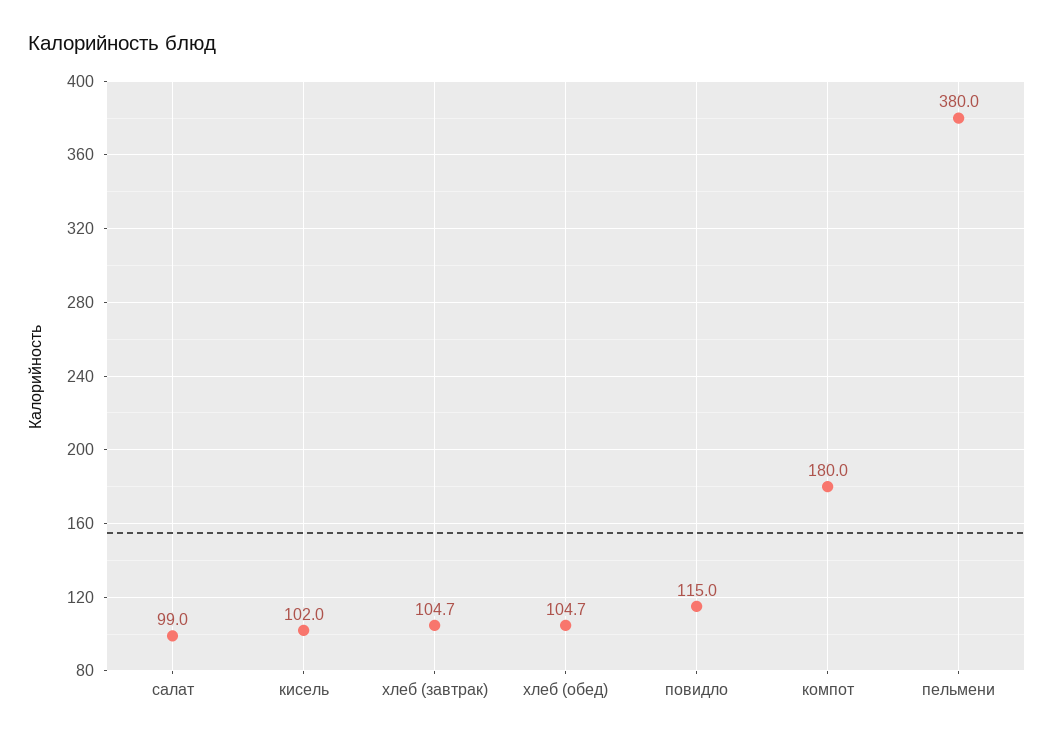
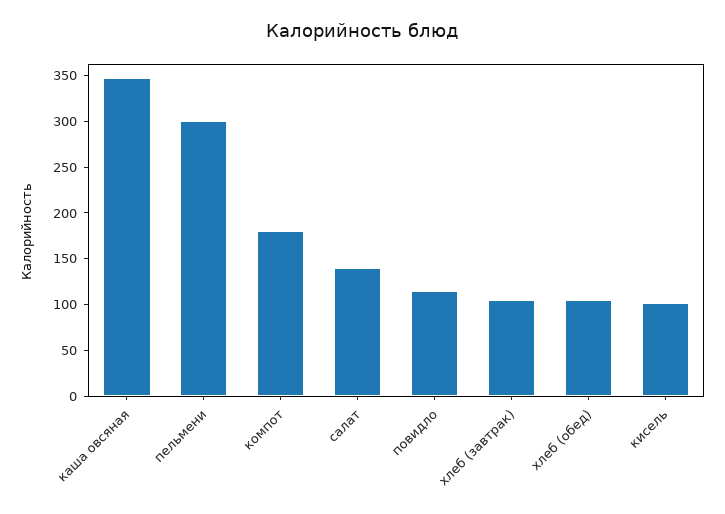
  {
-   "салат": 99,
+   "салат": 140,
    "кисель": 102,
    "хлеб (завтрак)": 104.7,
    "хлеб (обед)": 104.7,
    "повидло": 115,
    "компот": 180,
-   "пельмени": 380
+   "пельмени": 300,
+   "каша овсяная": 350
  }

